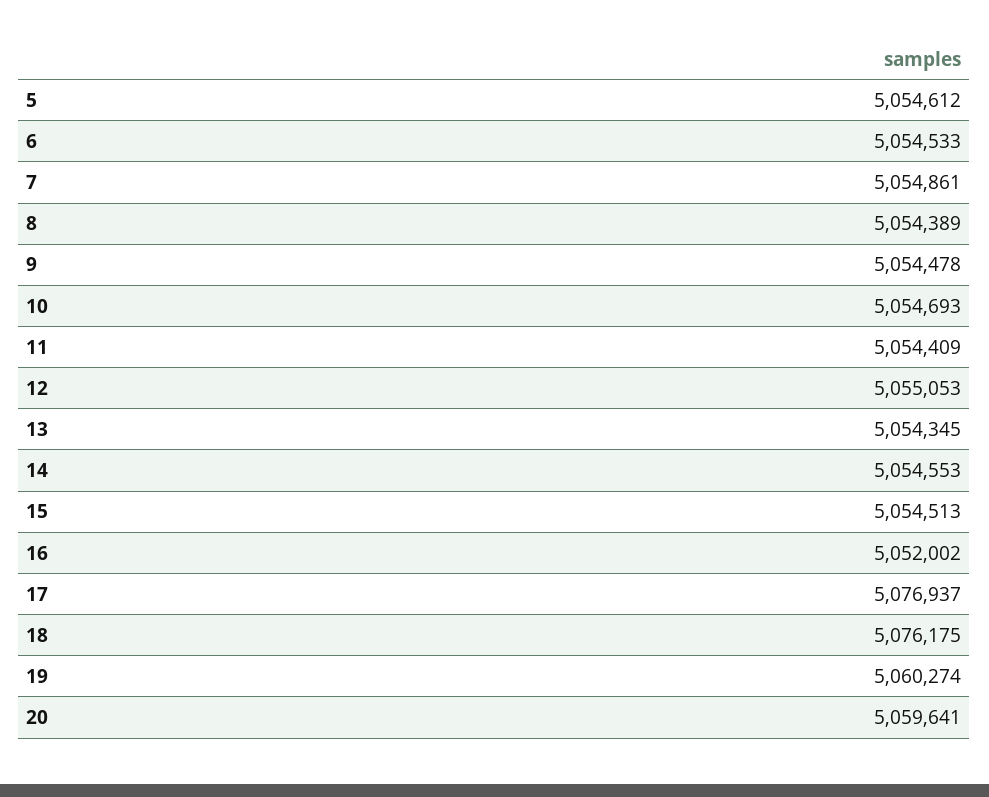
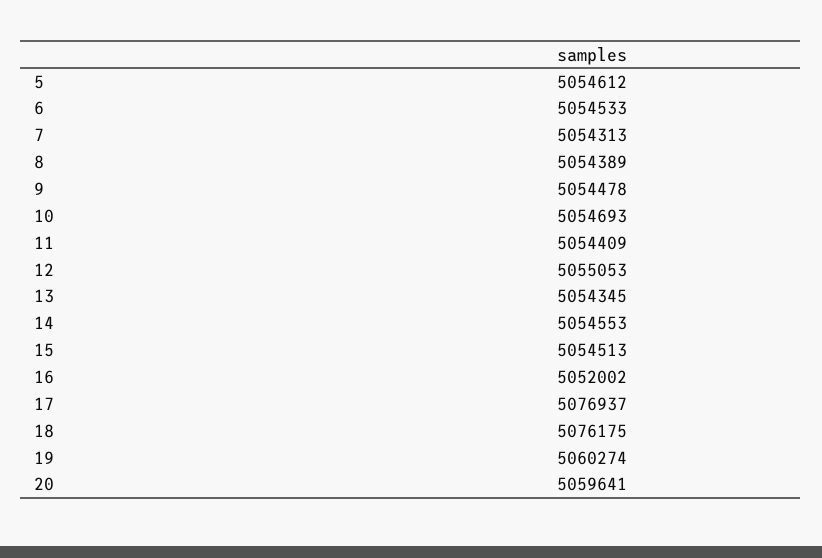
  {
    "5": 5054612,
    "6": 5054533,
-   "7": 5054861,
+   "7": 5054313,
    "8": 5054389,
    "9": 5054478,
    "10": 5054693,
    "11": 5054409,
    "12": 5055053,
    "13": 5054345,
    "14": 5054553,
    "15": 5054513,
    "16": 5052002,
    "17": 5076937,
    "18": 5076175,
    "19": 5060274,
    "20": 5059641
  }

